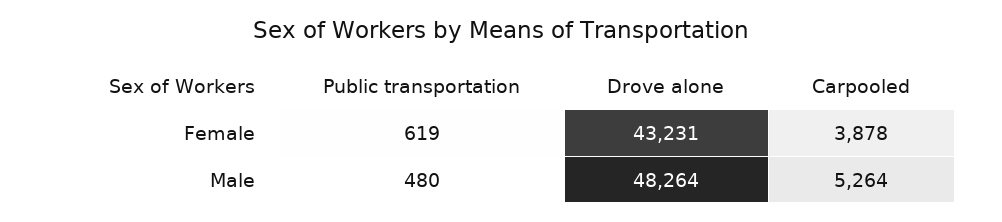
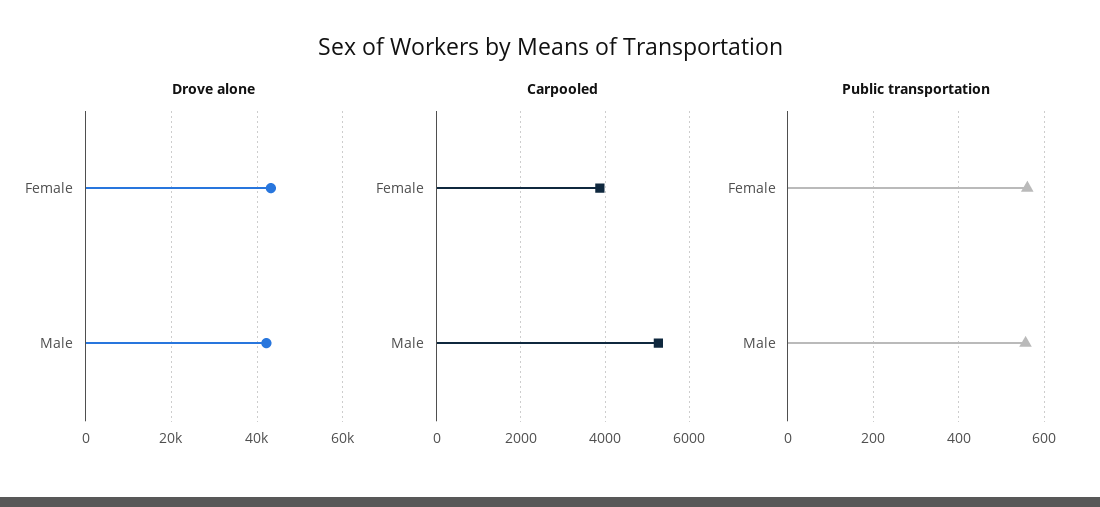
  {
    "Public transportation": {
-     "Female": 619,
+     "Female": 560,
-     "Male": 480
+     "Male": 560
    },
    "Drove alone": {
      "Female": 43231,
-     "Male": 48264
+     "Male": 42000
    },
    "Carpooled": {
      "Female": 3878,
      "Male": 5264
    }
  }

